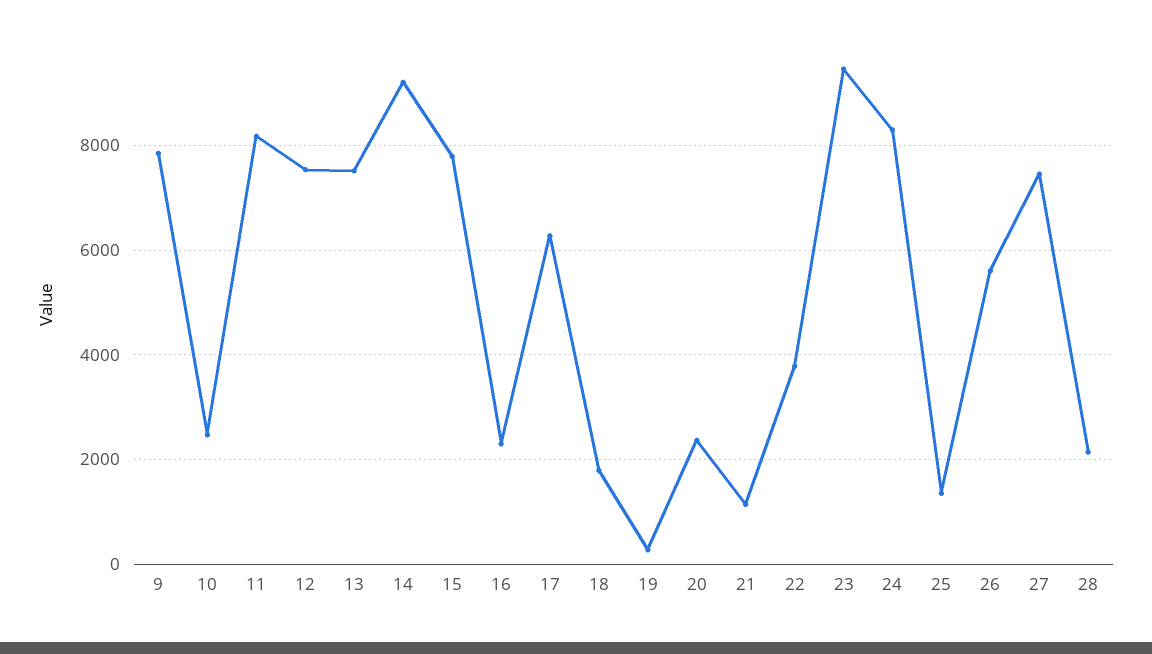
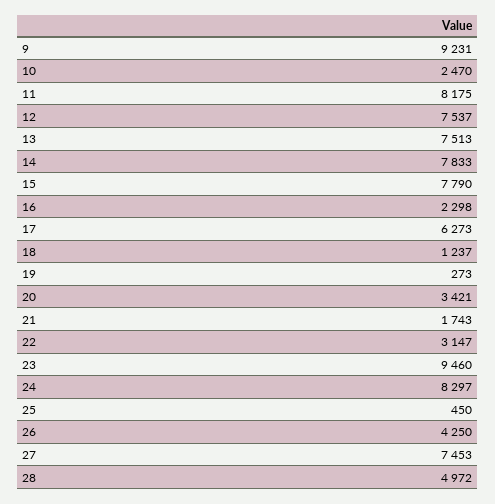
  {
-   "9": 7800,
+   "9": 9231,
    "10": 2470,
    "11": 8175,
    "12": 7537,
    "13": 7513,
-   "14": 9200,
+   "14": 7833,
    "15": 7790,
    "16": 2298,
    "17": 6273,
-   "18": 1800,
+   "18": 1237,
    "19": 273,
-   "20": 2400,
+   "20": 3421,
-   "21": 1200,
+   "21": 1743,
-   "22": 3800,
+   "22": 3147,
    "23": 9460,
    "24": 8297,
-   "25": 1400,
+   "25": 450,
-   "26": 5600,
+   "26": 4250,
    "27": 7453,
-   "28": 2200
+   "28": 4972
  }

